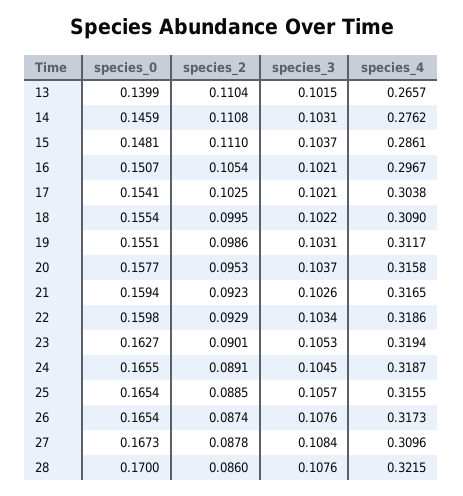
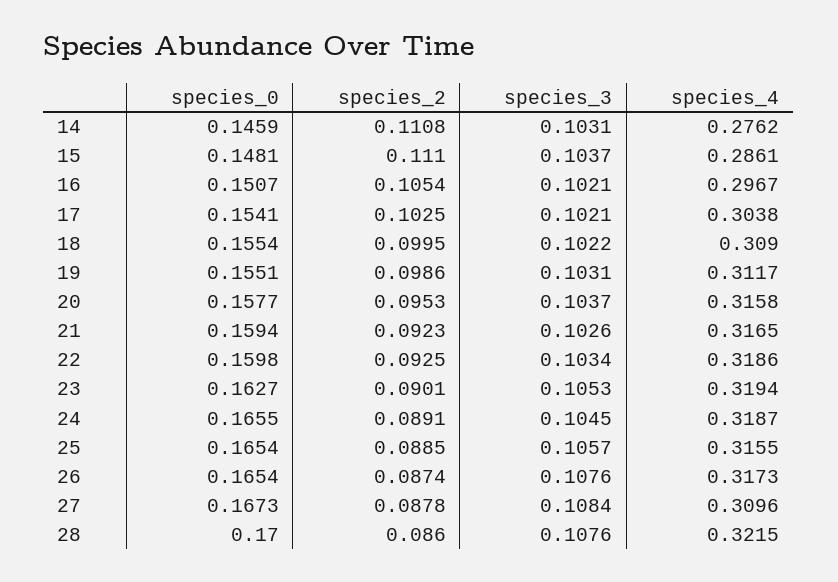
  {
    "species_0": {
-     "13": 0.1399,
      "14": 0.1459,
      "15": 0.1481,
      "16": 0.1507,
      "17": 0.1541,
      "18": 0.1554,
      "19": 0.1551,
      "20": 0.1577,
      "21": 0.1594,
      "22": 0.1598,
      "23": 0.1627,
      "24": 0.1655,
      "25": 0.1654,
      "26": 0.1654,
      "27": 0.1673,
      "28": 0.17
    },
    "species_2": {
-     "13": 0.1104,
      "14": 0.1108,
      "15": 0.111,
      "16": 0.1054,
      "17": 0.1025,
      "18": 0.0995,
      "19": 0.0986,
      "20": 0.0953,
      "21": 0.0923,
-     "22": 0.0929,
+     "22": 0.0925,
      "23": 0.0901,
      "24": 0.0891,
      "25": 0.0885,
      "26": 0.0874,
      "27": 0.0878,
      "28": 0.086
    },
    "species_3": {
-     "13": 0.1015,
      "14": 0.1031,
      "15": 0.1037,
      "16": 0.1021,
      "17": 0.1021,
      "18": 0.1022,
      "19": 0.1031,
      "20": 0.1037,
      "21": 0.1026,
      "22": 0.1034,
      "23": 0.1053,
      "24": 0.1045,
      "25": 0.1057,
      "26": 0.1076,
      "27": 0.1084,
      "28": 0.1076
    },
    "species_4": {
-     "13": 0.2657,
      "14": 0.2762,
      "15": 0.2861,
      "16": 0.2967,
      "17": 0.3038,
      "18": 0.309,
      "19": 0.3117,
      "20": 0.3158,
      "21": 0.3165,
      "22": 0.3186,
      "23": 0.3194,
      "24": 0.3187,
      "25": 0.3155,
      "26": 0.3173,
      "27": 0.3096,
      "28": 0.3215
    }
  }

